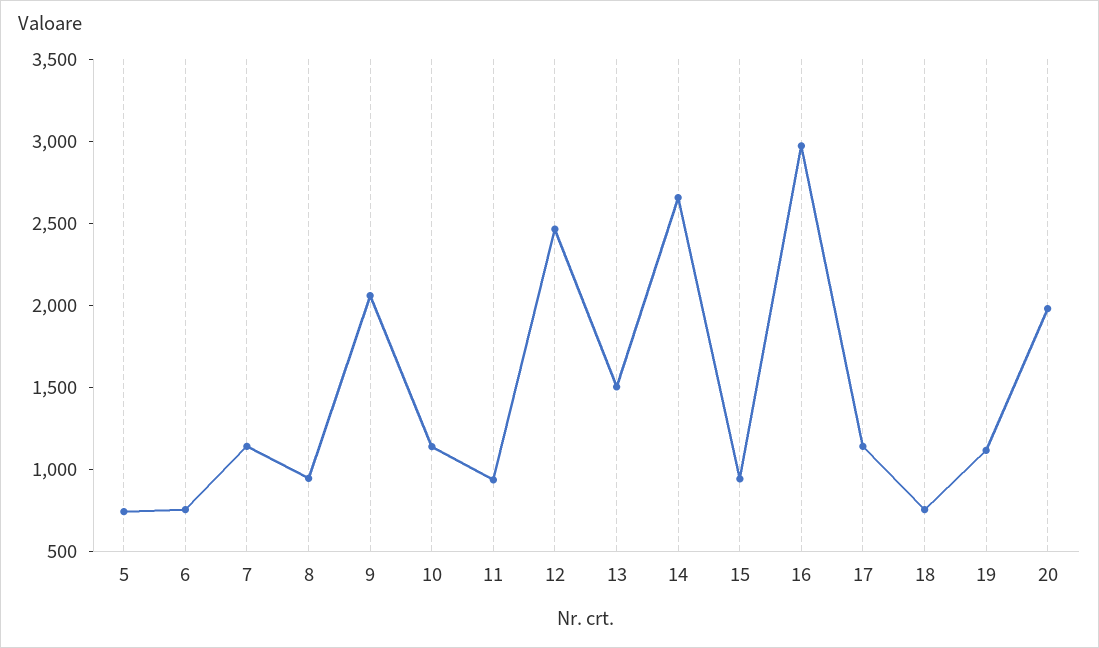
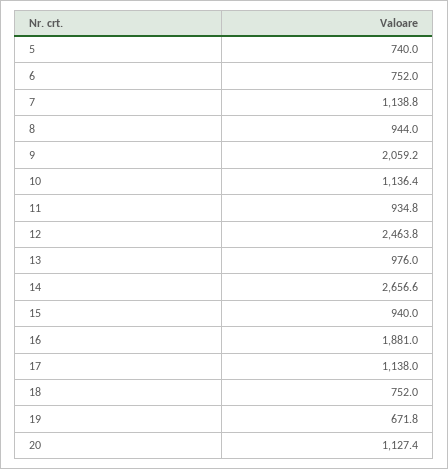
  {
    "5": 740,
    "6": 752,
    "7": 1138.8,
    "8": 944,
    "9": 2059.2,
    "10": 1136.4,
    "11": 934.8,
    "12": 2463.8,
-   "13": 1500,
+   "13": 976,
    "14": 2656.6,
    "15": 940,
-   "16": 3000,
+   "16": 1881,
    "17": 1138,
    "18": 752,
-   "19": 1100,
+   "19": 671.8,
-   "20": 2000
+   "20": 1127.4
  }

